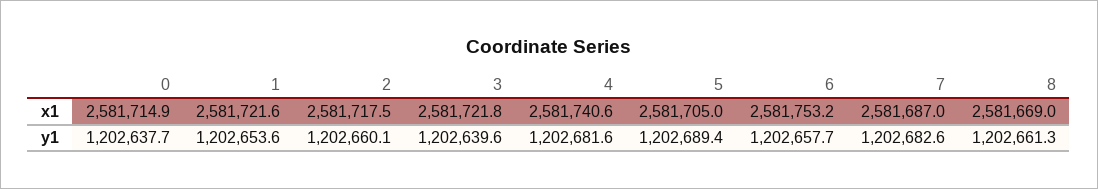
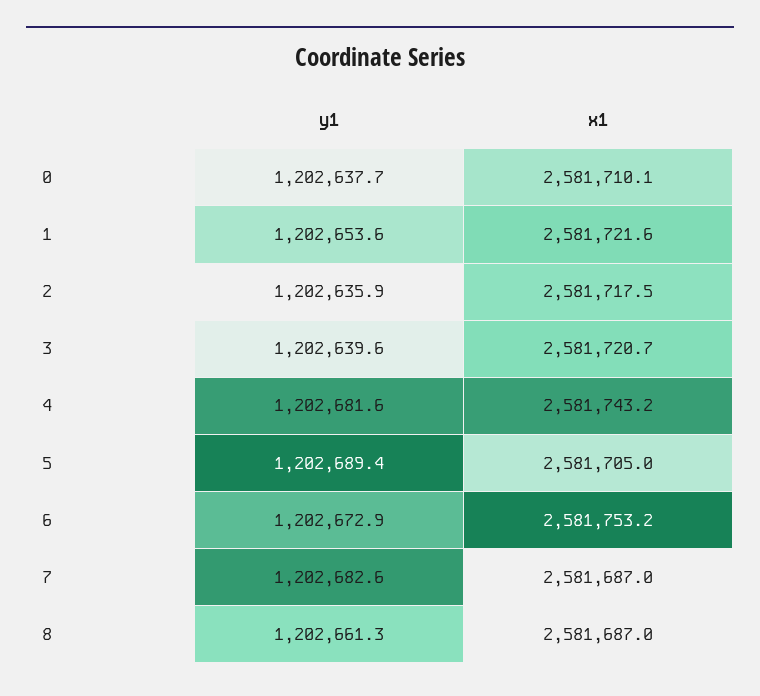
  {
    "0": {
-     "x1": 2581714.9,
+     "x1": 2581710.1,
      "y1": 1202637.7
    },
    "1": {
      "x1": 2581721.6,
      "y1": 1202653.6
    },
    "2": {
      "x1": 2581717.5,
-     "y1": 1202660.1
+     "y1": 1202635.9
    },
    "3": {
-     "x1": 2581721.8,
+     "x1": 2581720.7,
      "y1": 1202639.6
    },
    "4": {
-     "x1": 2581740.6,
+     "x1": 2581743.2,
      "y1": 1202681.6
    },
    "5": {
      "x1": 2581705,
      "y1": 1202689.4
    },
    "6": {
      "x1": 2581753.2,
-     "y1": 1202657.7
+     "y1": 1202672.9
    },
    "7": {
      "x1": 2581687,
      "y1": 1202682.6
    },
    "8": {
-     "x1": 2581669,
+     "x1": 2581687,
      "y1": 1202661.3
    }
  }

